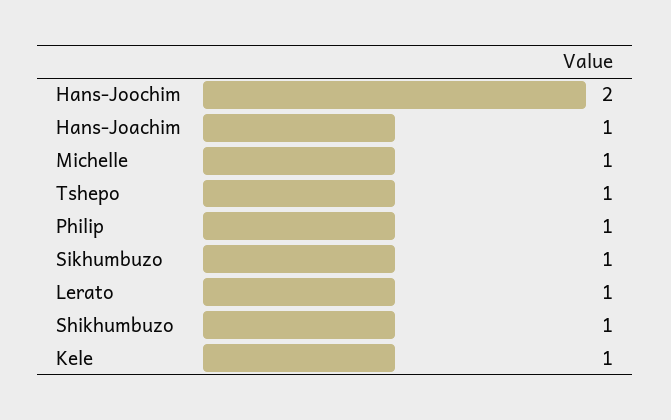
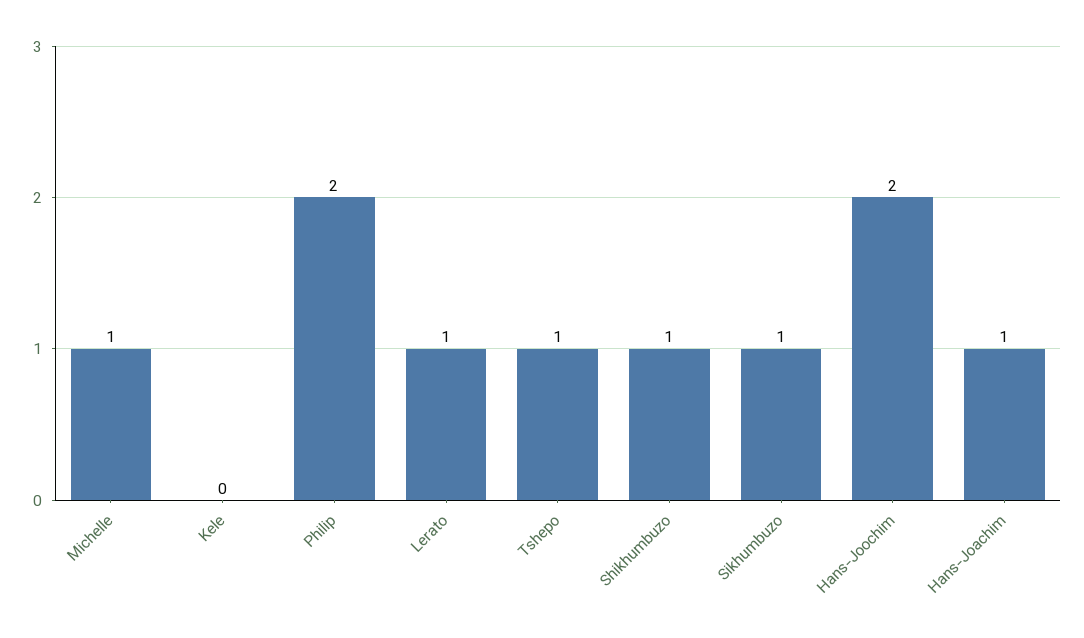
  {
    "Hans-Joochim": 2,
    "Hans-Joachim": 1,
    "Michelle": 1,
    "Tshepo": 1,
-   "Philip": 1,
+   "Philip": 2,
    "Sikhumbuzo": 1,
    "Lerato": 1,
    "Shikhumbuzo": 1,
-   "Kele": 1
+   "Kele": 0
  }

